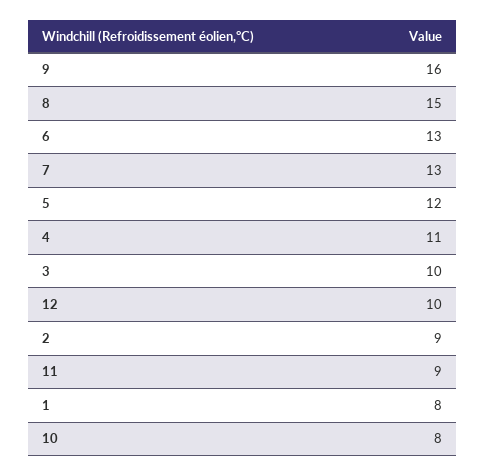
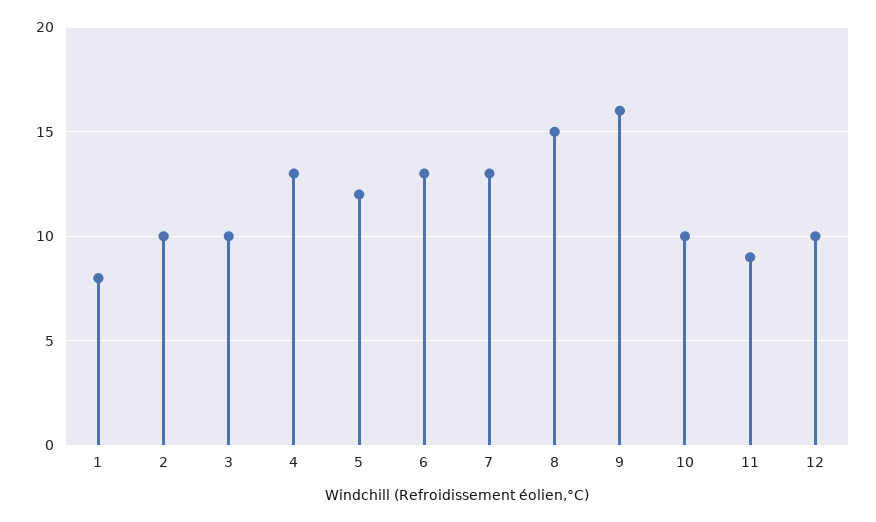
  {
    "9": 16,
    "8": 15,
    "6": 13,
    "7": 13,
    "5": 12,
-   "4": 11,
+   "4": 13,
    "3": 10,
    "12": 10,
-   "2": 9,
+   "2": 10,
    "11": 9,
    "1": 8,
-   "10": 8
+   "10": 10
  }

